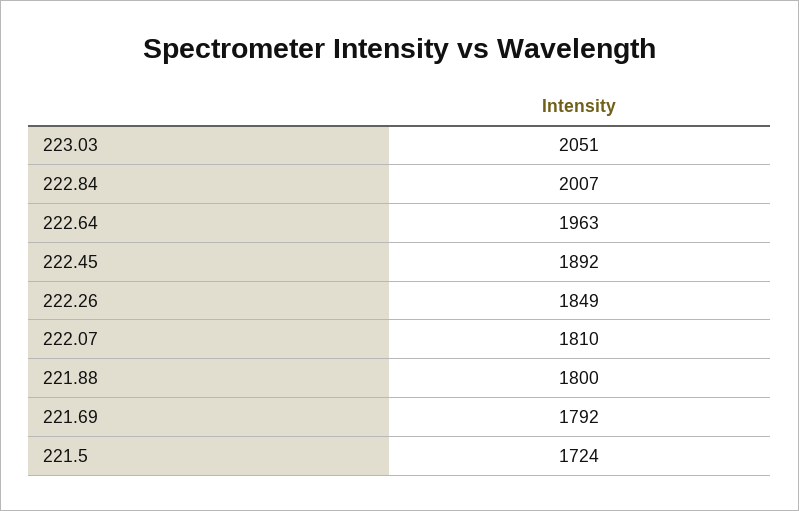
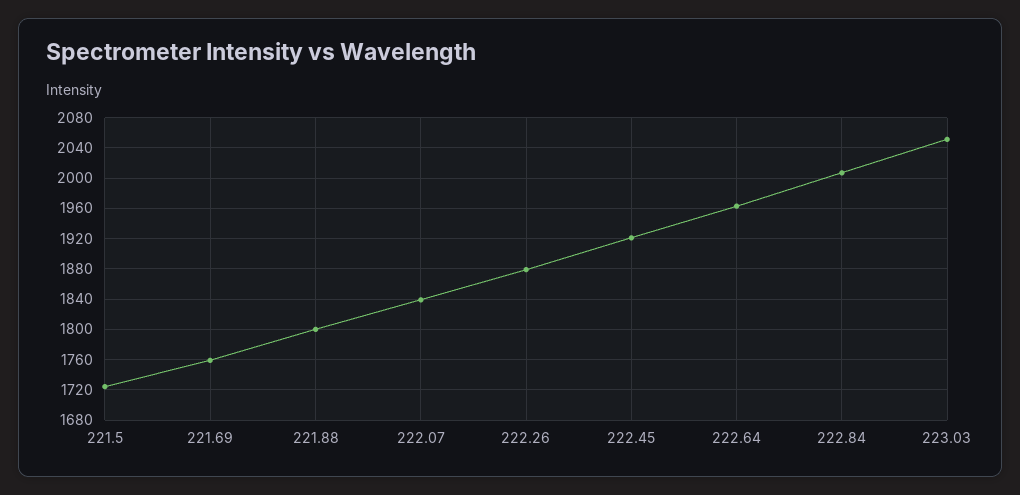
  {
    "223.03": 2051,
    "222.84": 2007,
    "222.64": 1963,
-   "222.45": 1892,
+   "222.45": 1920,
-   "222.26": 1849,
+   "222.26": 1880,
-   "222.07": 1810,
+   "222.07": 1840,
    "221.88": 1800,
-   "221.69": 1792,
+   "221.69": 1760,
    "221.5": 1724
  }

